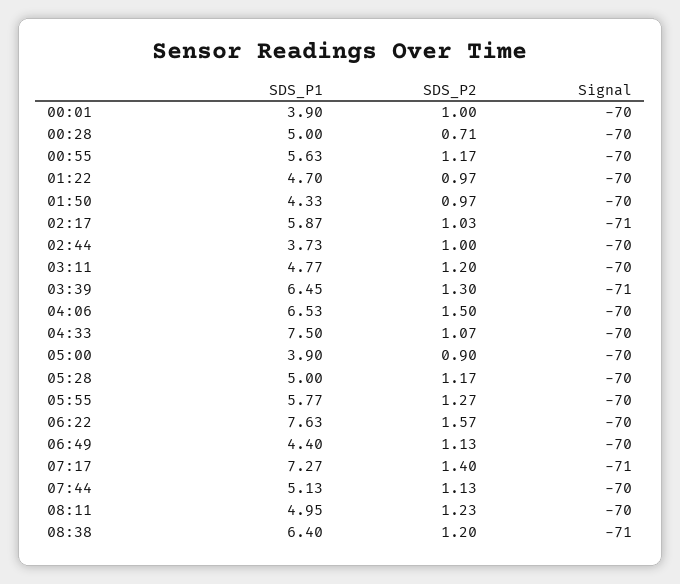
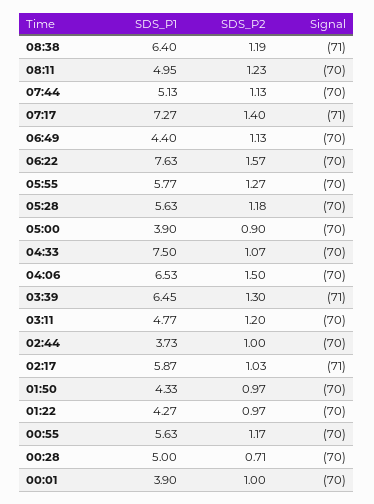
  {
    "SDS_P1": {
      "00:01": 3.9,
      "00:28": 5,
      "00:55": 5.63,
-     "01:22": 4.7,
+     "01:22": 4.27,
      "01:50": 4.33,
      "02:17": 5.87,
      "02:44": 3.73,
      "03:11": 4.77,
      "03:39": 6.45,
      "04:06": 6.53,
      "04:33": 7.5,
      "05:00": 3.9,
-     "05:28": 5,
+     "05:28": 5.63,
      "05:55": 5.77,
      "06:22": 7.63,
      "06:49": 4.4,
      "07:17": 7.27,
      "07:44": 5.13,
      "08:11": 4.95,
      "08:38": 6.4
    },
    "SDS_P2": {
      "00:01": 1,
      "00:28": 0.71,
      "00:55": 1.17,
      "01:22": 0.97,
      "01:50": 0.97,
      "02:17": 1.03,
      "02:44": 1,
      "03:11": 1.2,
      "03:39": 1.3,
      "04:06": 1.5,
      "04:33": 1.07,
      "05:00": 0.9,
-     "05:28": 1.17,
+     "05:28": 1.18,
      "05:55": 1.27,
      "06:22": 1.57,
      "06:49": 1.13,
      "07:17": 1.4,
      "07:44": 1.13,
      "08:11": 1.23,
-     "08:38": 1.2
+     "08:38": 1.19
    },
    "Signal": {
      "00:01": -70,
      "00:28": -70,
      "00:55": -70,
      "01:22": -70,
      "01:50": -70,
      "02:17": -71,
      "02:44": -70,
      "03:11": -70,
      "03:39": -71,
      "04:06": -70,
      "04:33": -70,
      "05:00": -70,
      "05:28": -70,
      "05:55": -70,
      "06:22": -70,
      "06:49": -70,
      "07:17": -71,
      "07:44": -70,
      "08:11": -70,
      "08:38": -71
    }
  }

